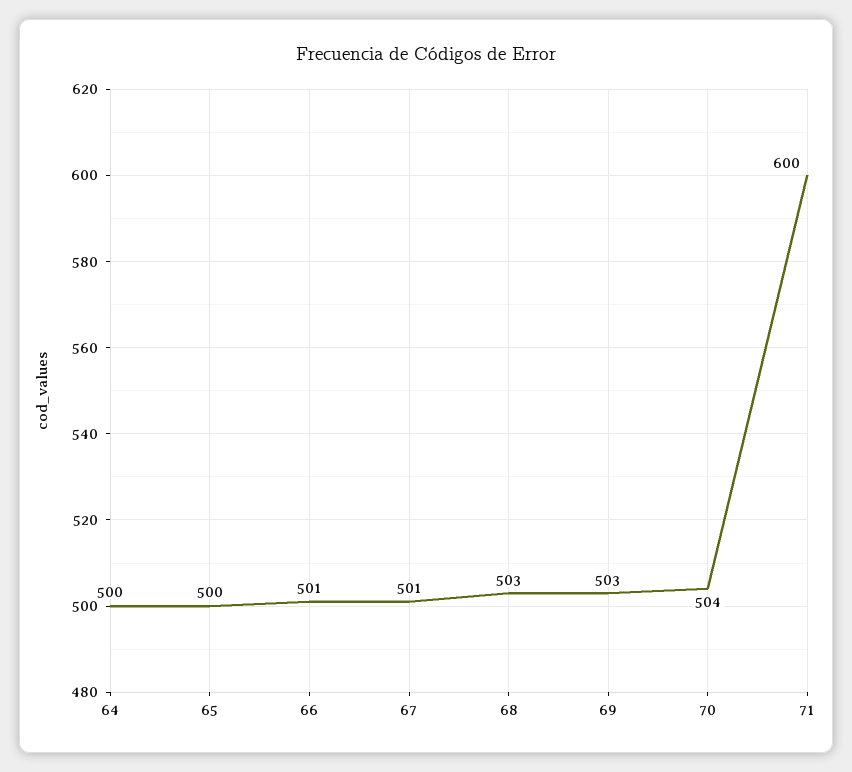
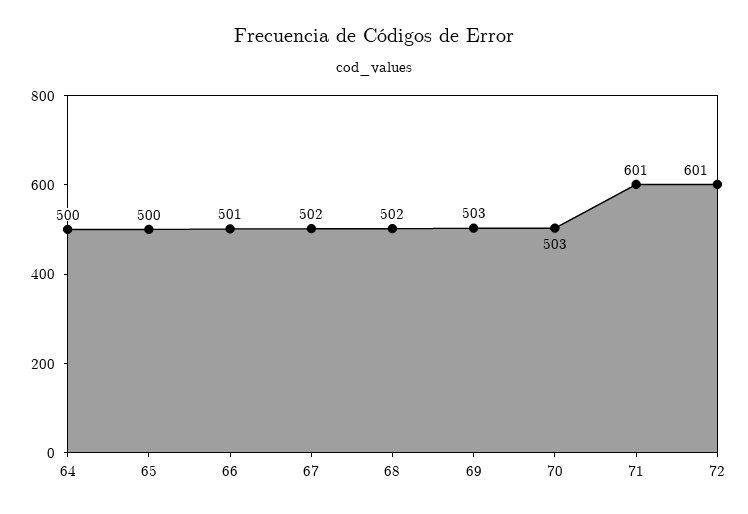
  {
    "64": 500,
    "65": 500,
    "66": 501,
-   "67": 501,
+   "67": 502,
-   "68": 503,
+   "68": 502,
    "69": 503,
-   "70": 504,
+   "70": 503,
-   "71": 600
+   "71": 601,
+   "72": 601
  }

